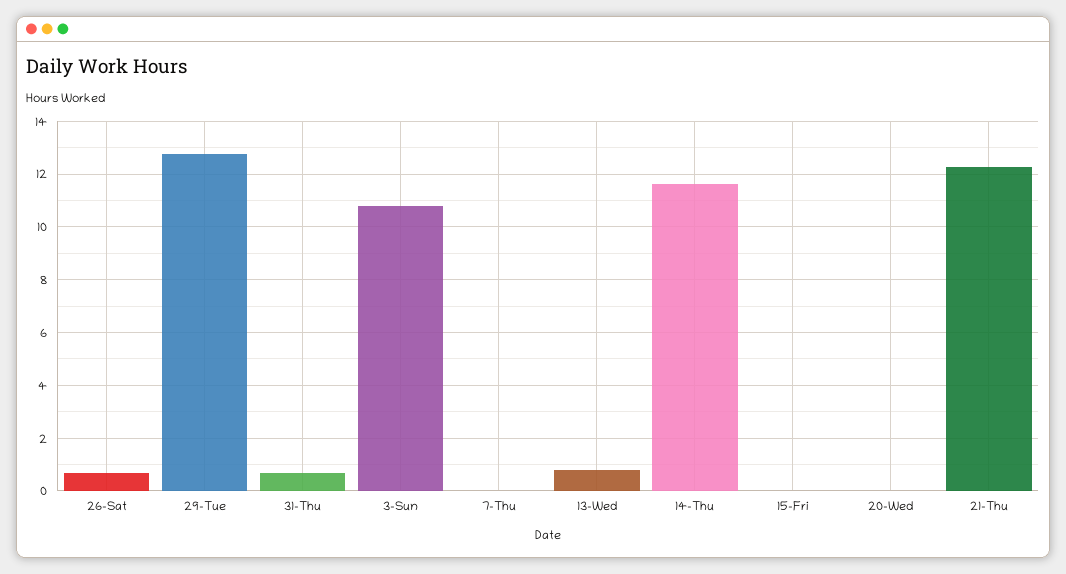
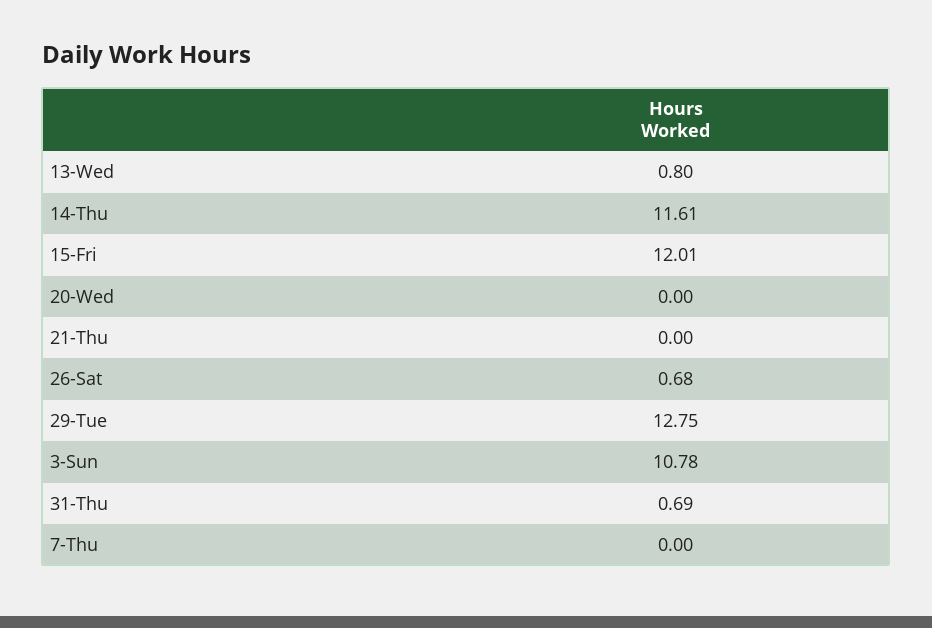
  {
    "26-Sat": 0.68,
    "29-Tue": 12.75,
    "31-Thu": 0.69,
    "3-Sun": 10.78,
    "7-Thu": 0,
    "13-Wed": 0.8,
    "14-Thu": 11.61,
-   "15-Fri": 0,
+   "15-Fri": 12.01,
    "20-Wed": 0,
-   "21-Thu": 12.25
+   "21-Thu": 0
  }

